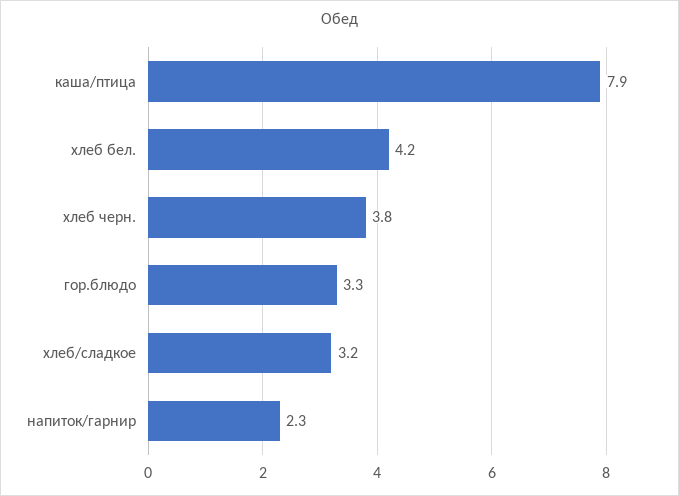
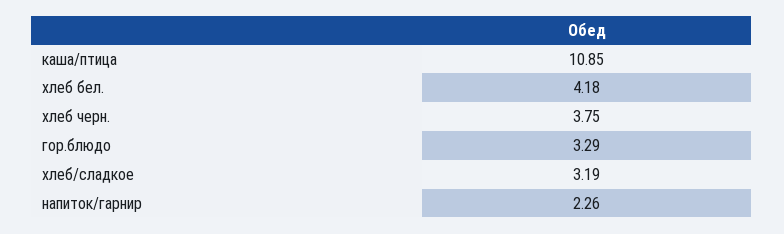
  {
-   "каша/птица": 7.9,
+   "каша/птица": 10.85,
    "хлеб бел.": 4.18,
    "хлеб черн.": 3.75,
    "гор.блюдо": 3.29,
    "хлеб/сладкое": 3.19,
    "напиток/гарнир": 2.26
  }

